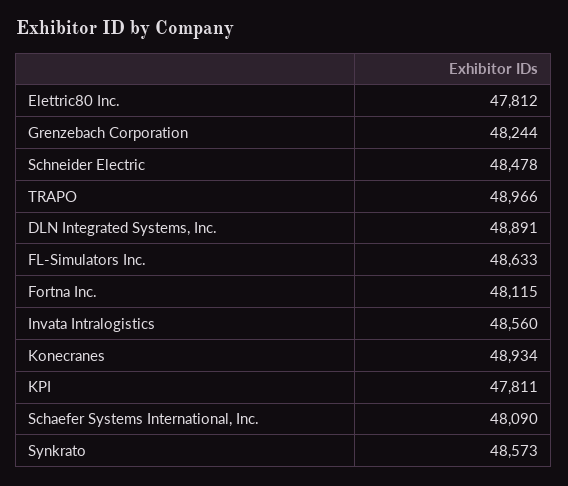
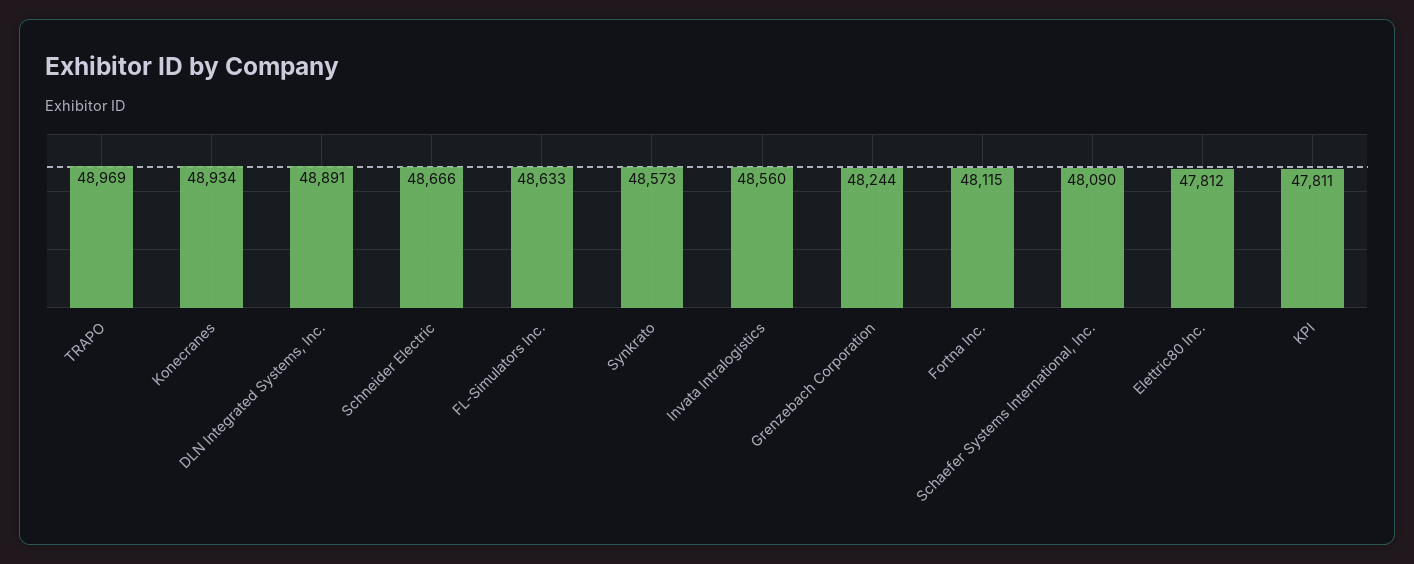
  {
    "Elettric80 Inc.": 47812,
    "Grenzebach Corporation": 48244,
-   "Schneider Electric": 48478,
+   "Schneider Electric": 48666,
-   "TRAPO": 48966,
+   "TRAPO": 48969,
    "DLN Integrated Systems, Inc.": 48891,
    "FL-Simulators Inc.": 48633,
    "Fortna Inc.": 48115,
    "Invata Intralogistics": 48560,
    "Konecranes": 48934,
    "KPI": 47811,
    "Schaefer Systems International, Inc.": 48090,
    "Synkrato": 48573
  }

